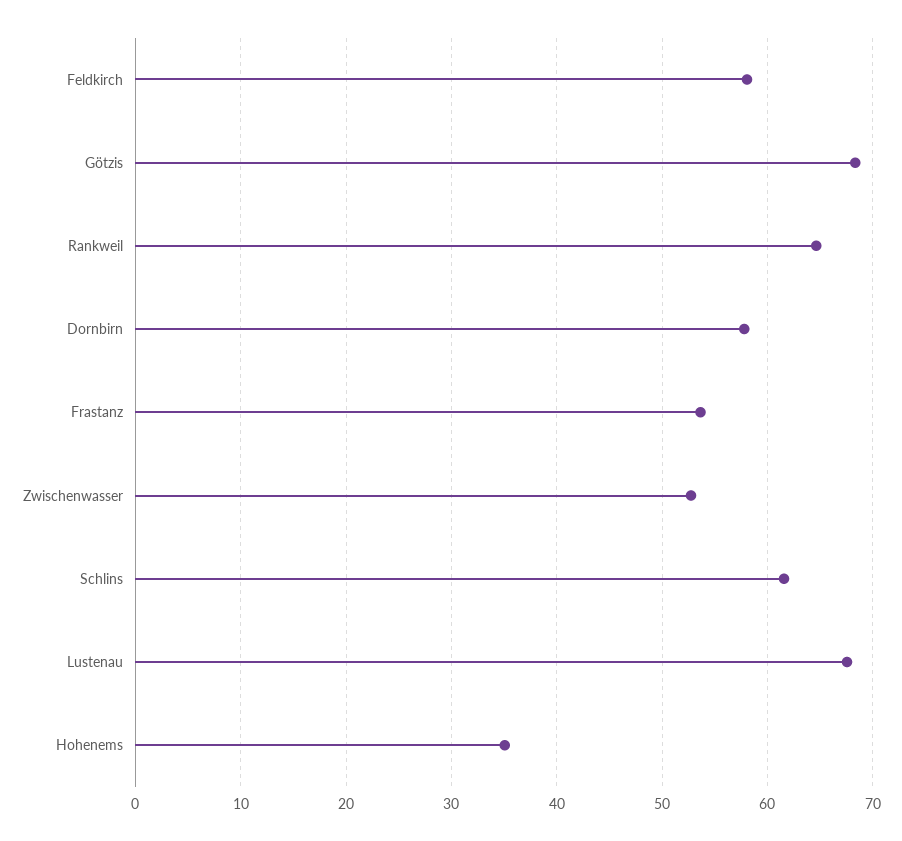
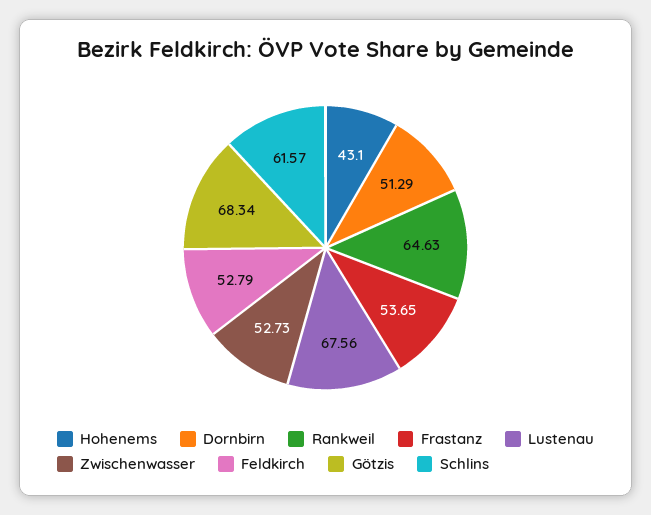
  {
-   "Feldkirch": 58,
+   "Feldkirch": 52.79,
    "Götzis": 68.34,
    "Rankweil": 64.63,
-   "Dornbirn": 58,
+   "Dornbirn": 51.29,
    "Frastanz": 53.65,
    "Zwischenwasser": 52.73,
    "Schlins": 61.57,
    "Lustenau": 67.56,
-   "Hohenems": 35
+   "Hohenems": 43.1
  }

